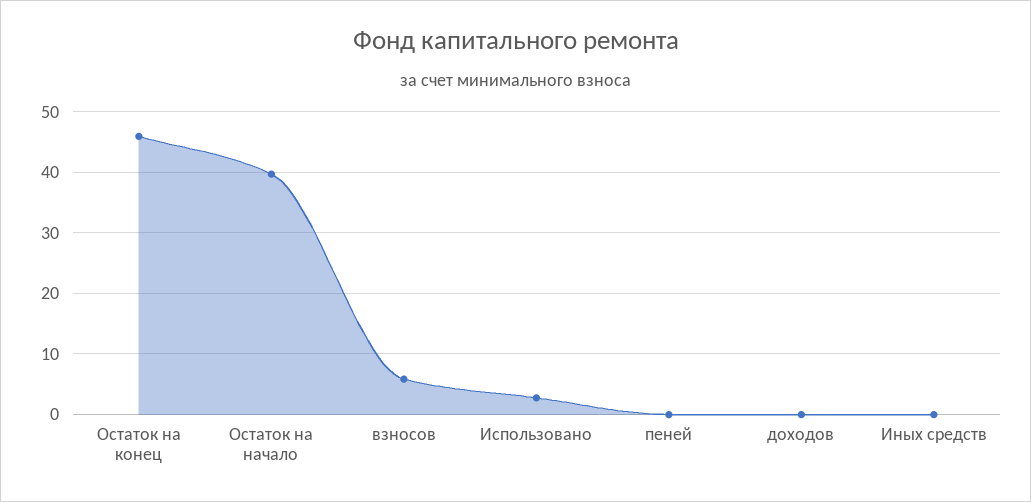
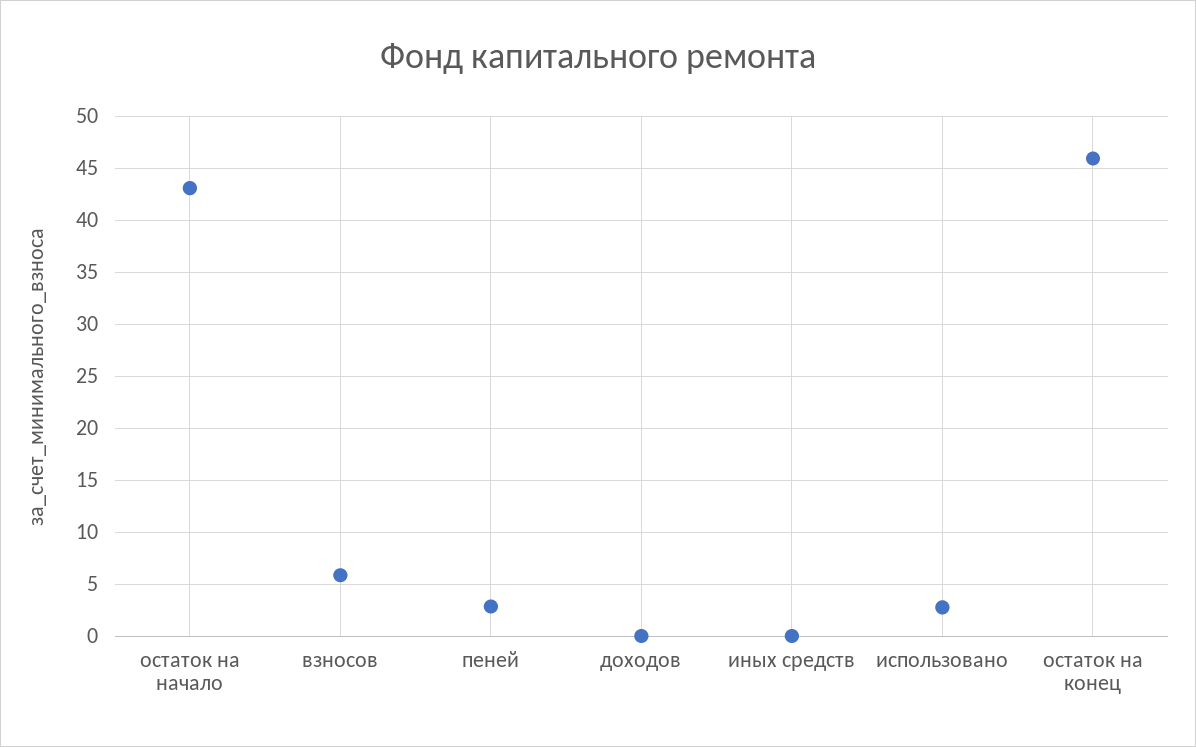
  {
    "Остаток на конец": 46,
-   "Остаток на начало": 40,
+   "Остаток на начало": 43,
    "взносов": 6,
    "Использовано": 3,
-   "пеней": 0,
+   "пеней": 3,
    "доходов": 0,
    "Иных средств": 0
  }

